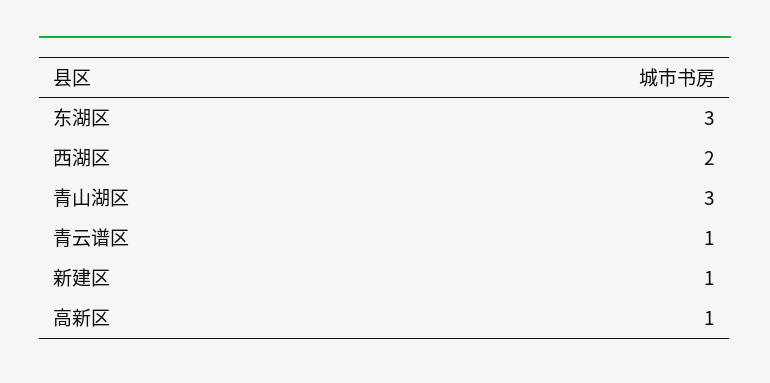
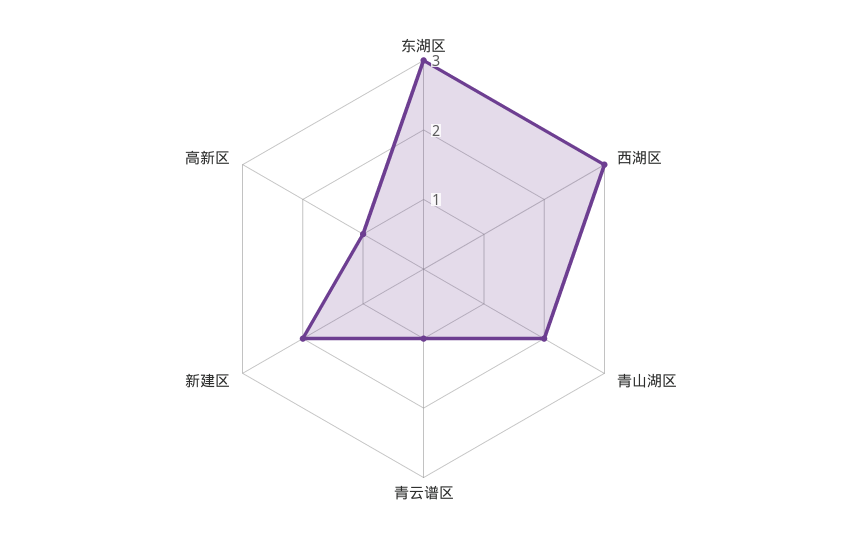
  {
    "东湖区": 3,
-   "西湖区": 2,
+   "西湖区": 3,
-   "青山湖区": 3,
+   "青山湖区": 2,
    "青云谱区": 1,
-   "新建区": 1,
+   "新建区": 2,
    "高新区": 1
  }

